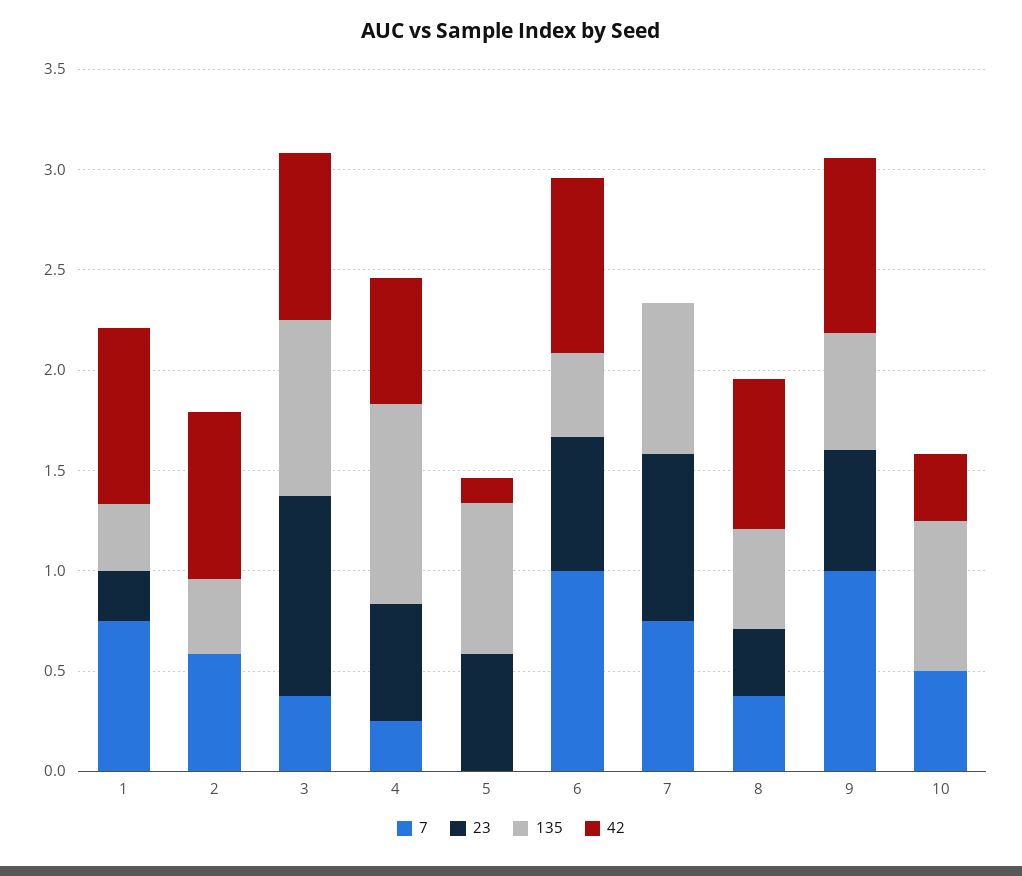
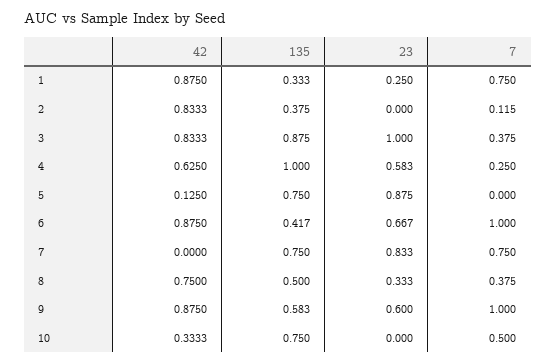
  {
    "7": {
      "1": 0.75,
-     "2": 0.6,
+     "2": 0.115,
      "3": 0.375,
      "4": 0.25,
      "5": 0,
      "6": 1,
      "7": 0.75,
      "8": 0.375,
      "9": 1,
      "10": 0.5
    },
    "23": {
      "1": 0.25,
      "2": 0,
      "3": 1,
      "4": 0.583,
-     "5": 0.6,
+     "5": 0.875,
      "6": 0.667,
      "7": 0.833,
      "8": 0.333,
      "9": 0.6,
      "10": 0
    },
    "135": {
      "1": 0.333,
      "2": 0.375,
      "3": 0.875,
      "4": 1,
      "5": 0.75,
      "6": 0.417,
      "7": 0.75,
      "8": 0.5,
      "9": 0.583,
      "10": 0.75
    },
    "42": {
      "1": 0.875,
      "2": 0.8333,
      "3": 0.8333,
      "4": 0.625,
      "5": 0.125,
      "6": 0.875,
      "7": 0,
      "8": 0.75,
      "9": 0.875,
      "10": 0.3333
    }
  }

